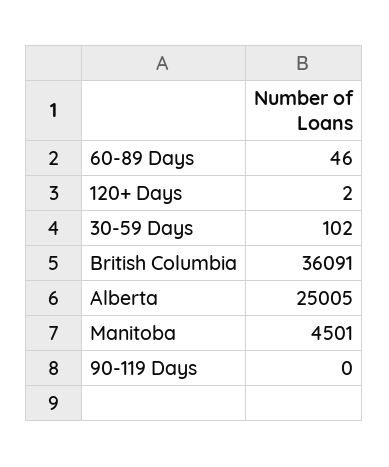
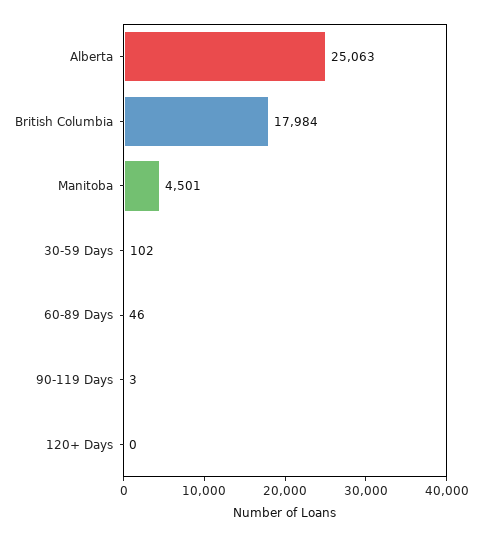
  {
    "60-89 Days": 46,
-   "120+ Days": 2,
+   "120+ Days": 0,
    "30-59 Days": 102,
-   "British Columbia": 36091,
+   "British Columbia": 17984,
-   "Alberta": 25005,
+   "Alberta": 25063,
    "Manitoba": 4501,
-   "90-119 Days": 0
+   "90-119 Days": 3
  }

